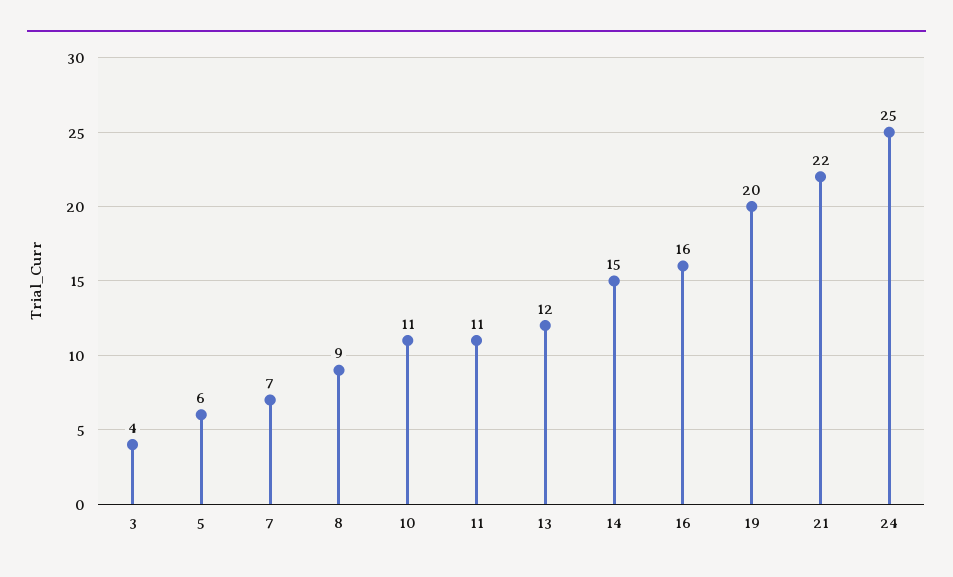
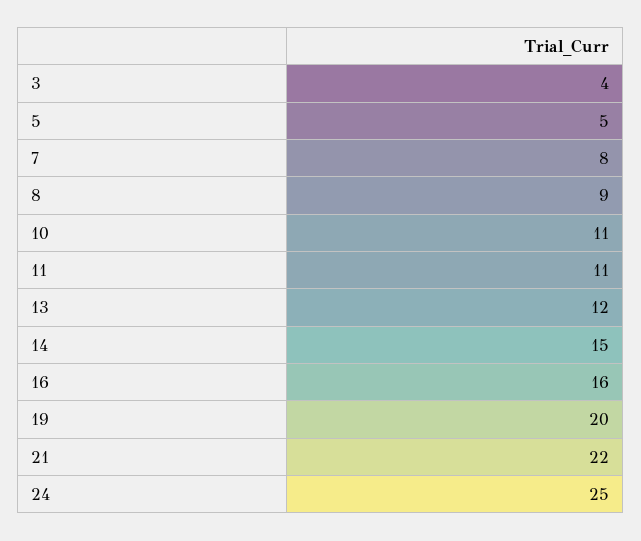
  {
    "3": 4,
-   "5": 6,
+   "5": 5,
-   "7": 7,
+   "7": 8,
    "8": 9,
    "10": 11,
    "11": 11,
    "13": 12,
    "14": 15,
    "16": 16,
    "19": 20,
    "21": 22,
    "24": 25
  }

